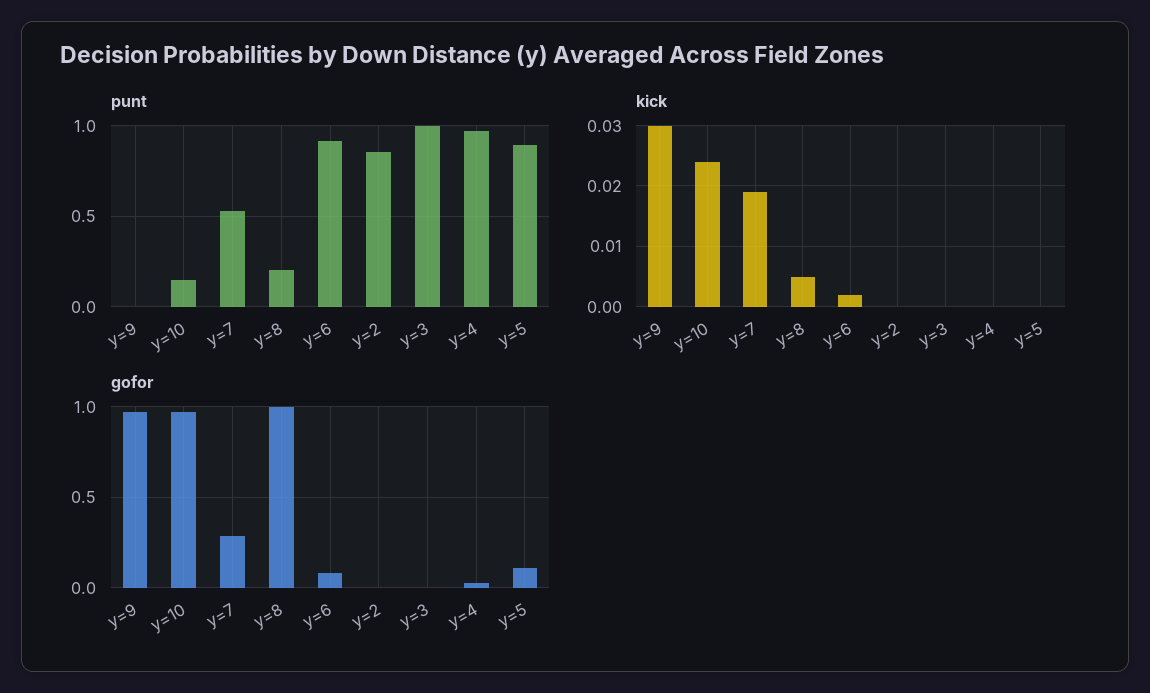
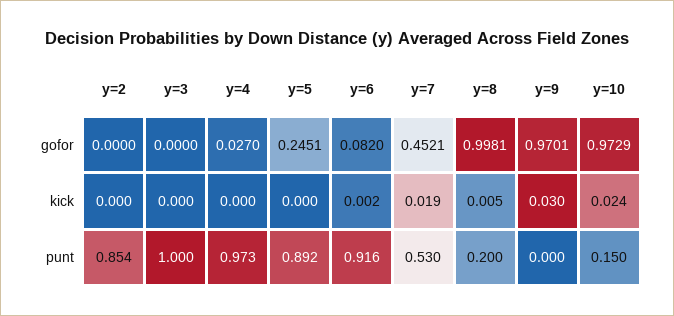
  {
    "punt": {
      "y=9": 0,
      "y=10": 0.15,
      "y=7": 0.53,
      "y=8": 0.2,
      "y=6": 0.916,
      "y=2": 0.854,
      "y=3": 1,
      "y=4": 0.973,
      "y=5": 0.892
    },
    "kick": {
      "y=9": 0.03,
      "y=10": 0.024,
      "y=7": 0.019,
      "y=8": 0.005,
      "y=6": 0.002,
      "y=2": 0,
      "y=3": 0,
      "y=4": 0,
      "y=5": 0
    },
    "gofor": {
      "y=9": 0.9701,
      "y=10": 0.9729,
-     "y=7": 0.3,
+     "y=7": 0.4521,
      "y=8": 0.9981,
      "y=6": 0.082,
      "y=2": 0,
      "y=3": 0,
      "y=4": 0.027,
-     "y=5": 0.1
+     "y=5": 0.2451
    }
  }

